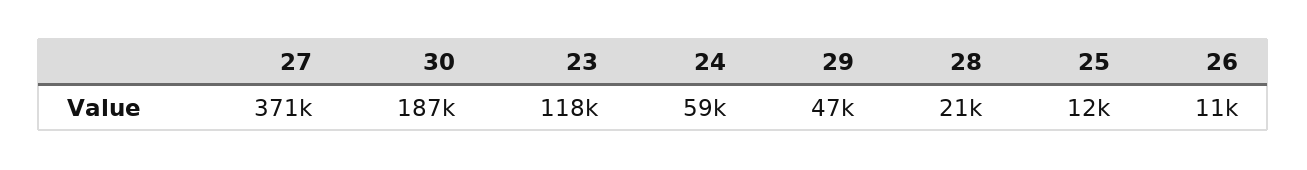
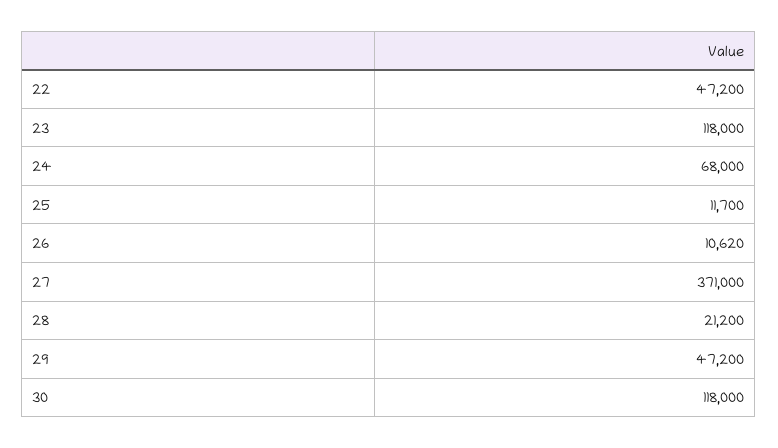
  {
    "27": 371000,
-   "30": 187000,
+   "30": 118000,
    "23": 118000,
-   "24": 59000,
+   "24": 68000,
    "29": 47200,
    "28": 21200,
    "25": 11700,
-   "26": 10620
+   "26": 10620,
+   "22": 47200
  }

